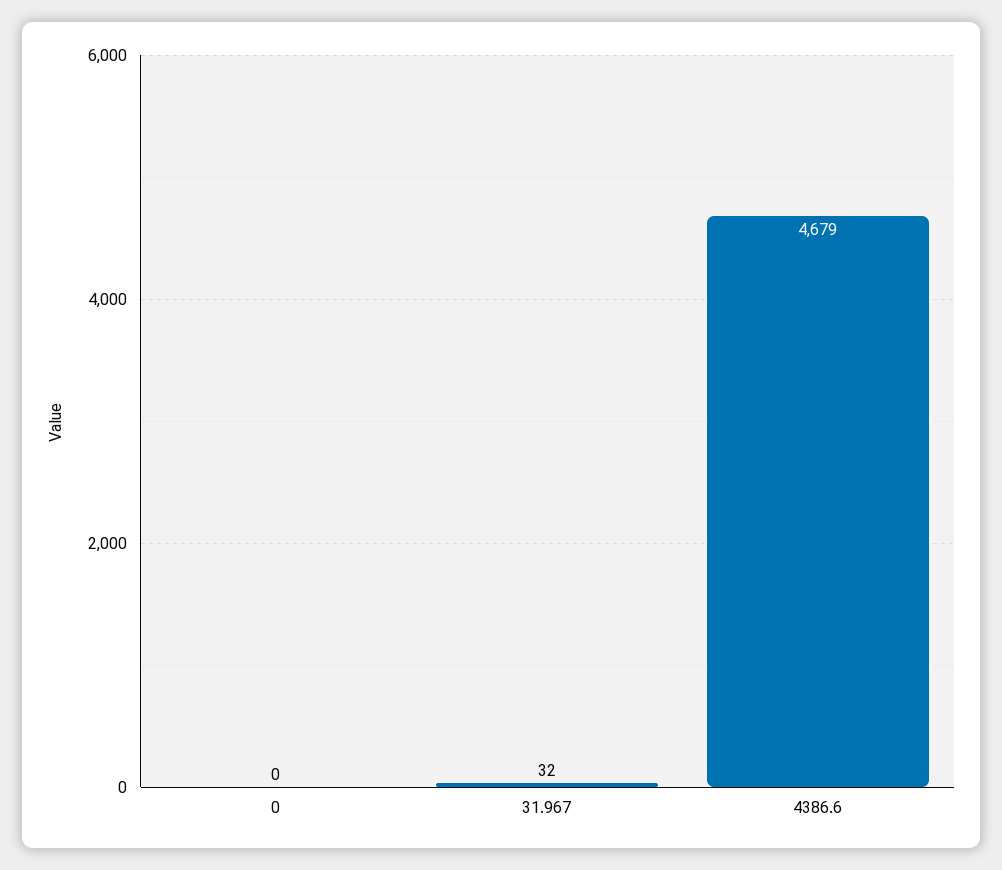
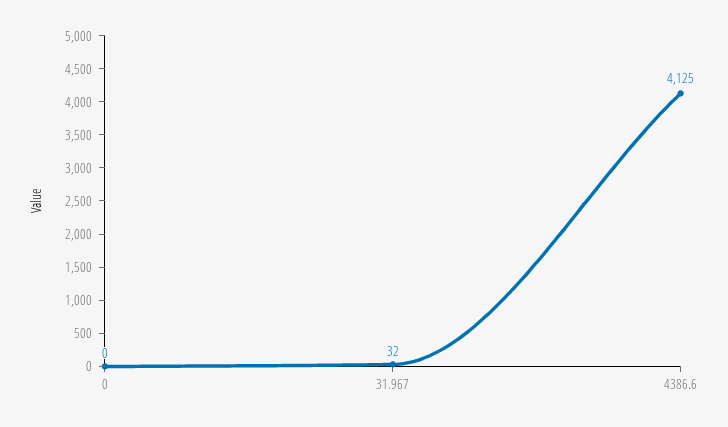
  {
    "0": 0,
    "31.967": 32,
-   "4386.6": 4679
+   "4386.6": 4125
  }

